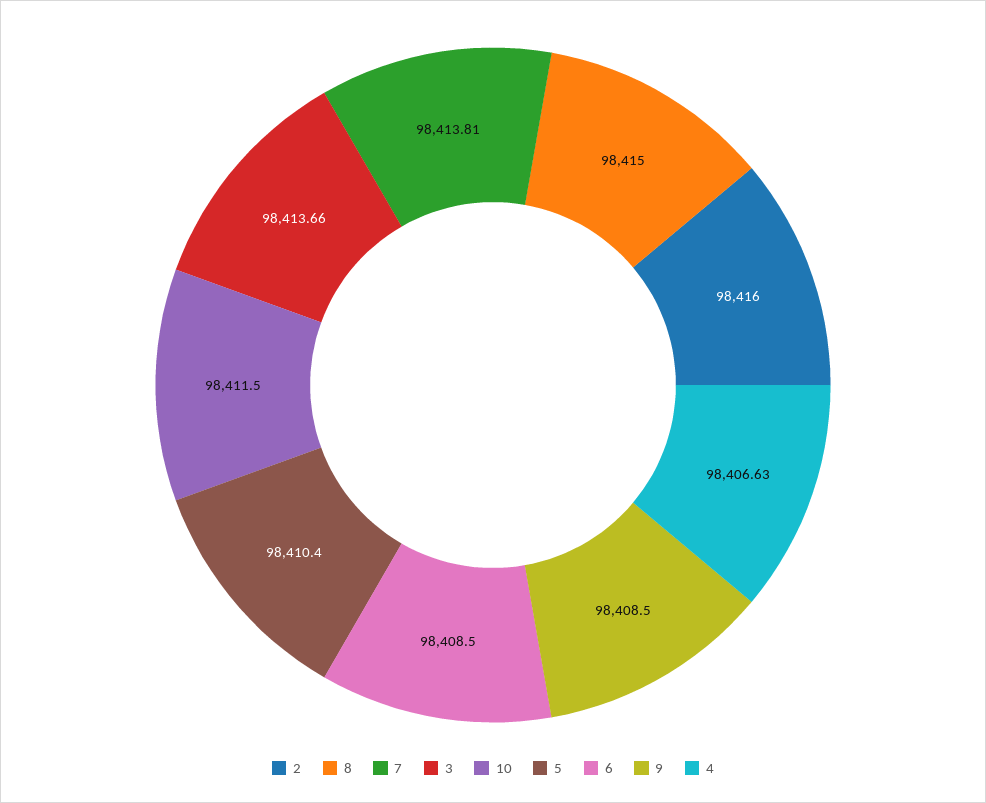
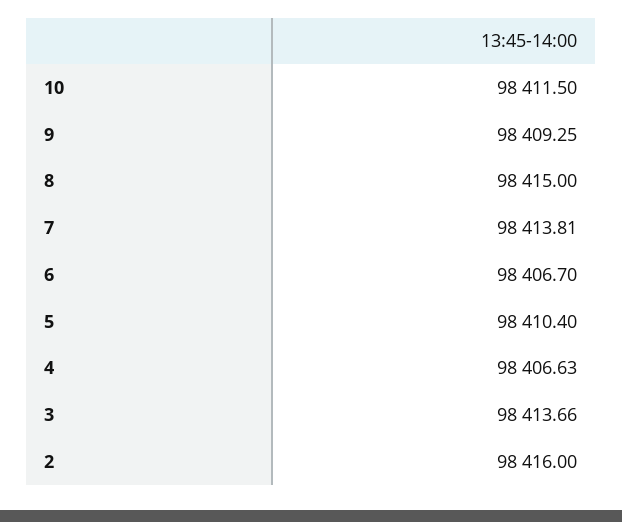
  {
    "2": 98416,
    "8": 98415,
    "7": 98413.81,
    "3": 98413.66,
    "10": 98411.5,
    "5": 98410.4,
-   "6": 98408.5,
+   "6": 98406.7,
-   "9": 98408.5,
+   "9": 98409.25,
    "4": 98406.63
  }

